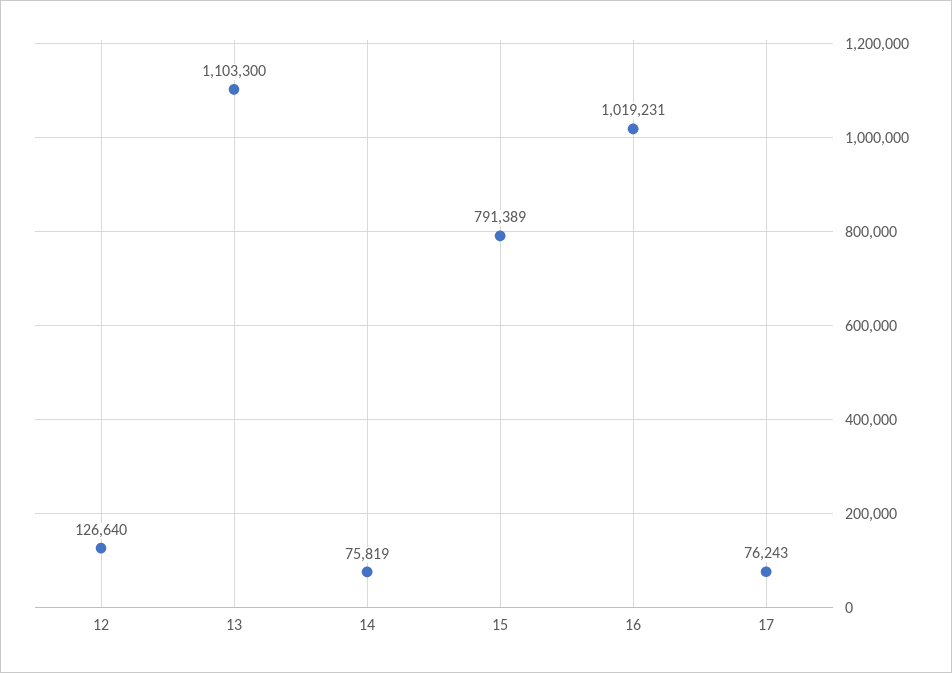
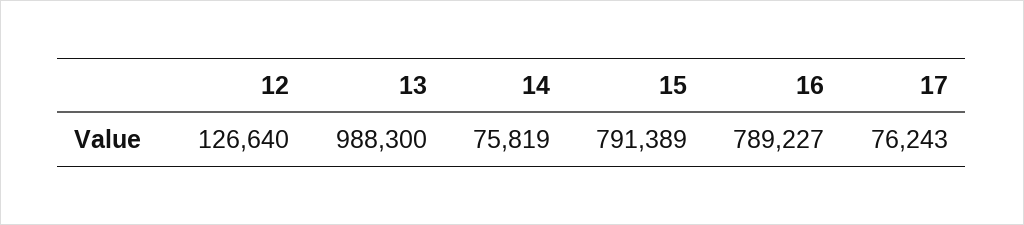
  {
    "12": 126640,
-   "13": 1103300,
+   "13": 988300,
    "14": 75819,
    "15": 791389,
-   "16": 1019231,
+   "16": 789227,
    "17": 76243
  }

